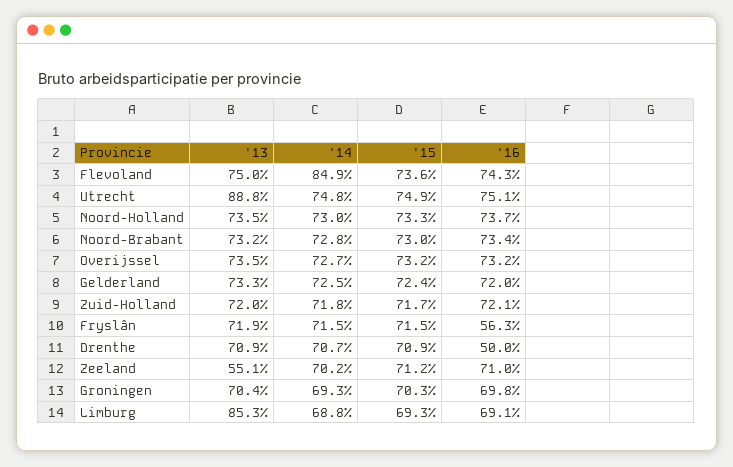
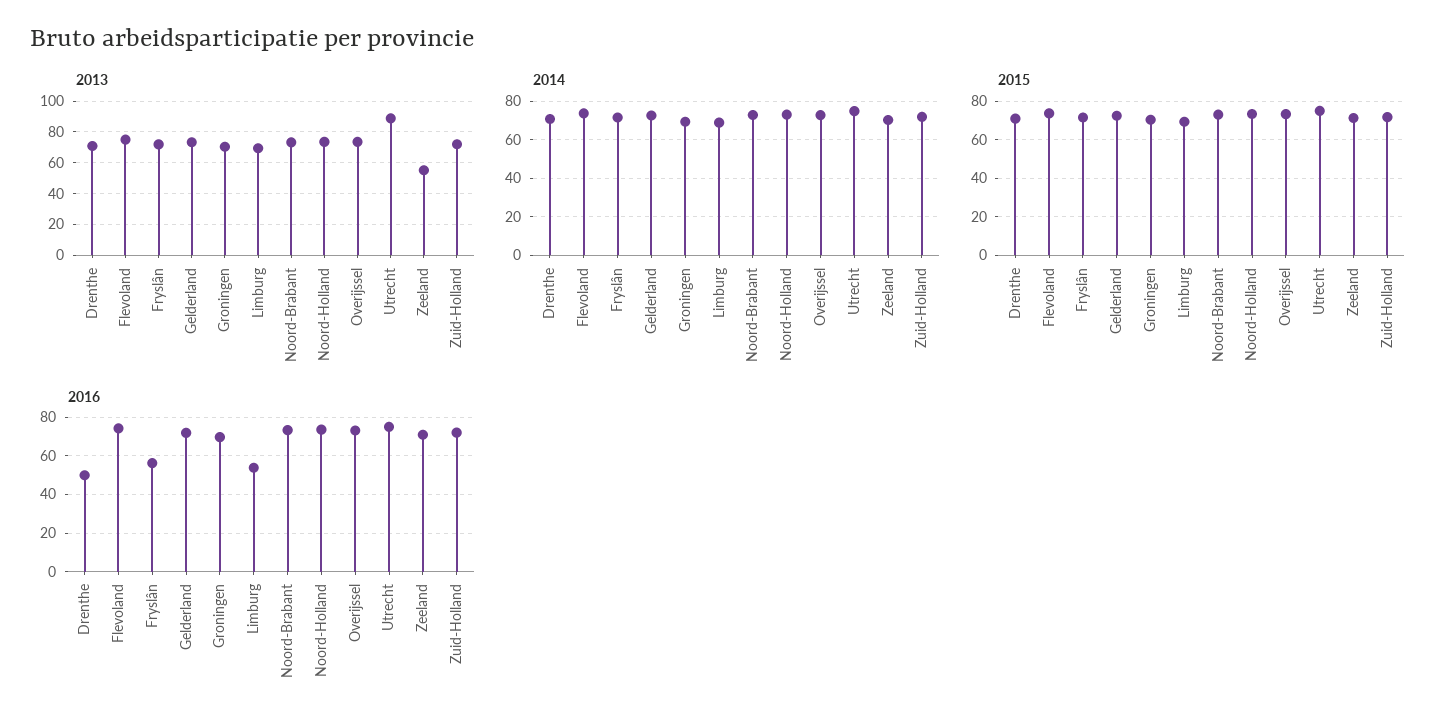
  {
    "'13": {
      "Flevoland": 75,
      "Utrecht": 88.8,
      "Noord-Holland": 73.5,
      "Noord-Brabant": 73.2,
      "Overijssel": 73.5,
      "Gelderland": 73.3,
      "Zuid-Holland": 72,
      "Fryslân": 71.9,
      "Drenthe": 70.9,
      "Zeeland": 55.1,
      "Groningen": 70.4,
-     "Limburg": 85.3
+     "Limburg": 70
    },
    "'14": {
-     "Flevoland": 84.9,
+     "Flevoland": 75,
      "Utrecht": 74.8,
      "Noord-Holland": 73,
      "Noord-Brabant": 72.8,
      "Overijssel": 72.7,
      "Gelderland": 72.5,
      "Zuid-Holland": 71.8,
      "Fryslân": 71.5,
      "Drenthe": 70.7,
      "Zeeland": 70.2,
      "Groningen": 69.3,
      "Limburg": 68.8
    },
    "'15": {
      "Flevoland": 73.6,
      "Utrecht": 74.9,
      "Noord-Holland": 73.3,
      "Noord-Brabant": 73,
      "Overijssel": 73.2,
      "Gelderland": 72.4,
      "Zuid-Holland": 71.7,
      "Fryslân": 71.5,
      "Drenthe": 70.9,
      "Zeeland": 71.2,
      "Groningen": 70.3,
      "Limburg": 69.3
    },
    "'16": {
      "Flevoland": 74.3,
      "Utrecht": 75.1,
      "Noord-Holland": 73.7,
      "Noord-Brabant": 73.4,
      "Overijssel": 73.2,
      "Gelderland": 72,
      "Zuid-Holland": 72.1,
      "Fryslân": 56.3,
      "Drenthe": 50,
      "Zeeland": 71,
      "Groningen": 69.8,
-     "Limburg": 69.1
+     "Limburg": 55
    }
  }

